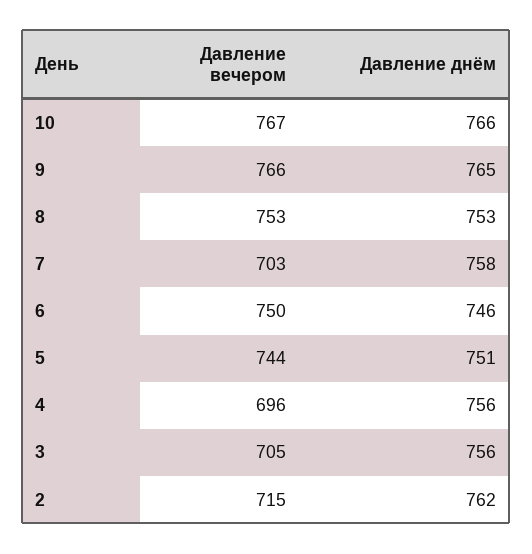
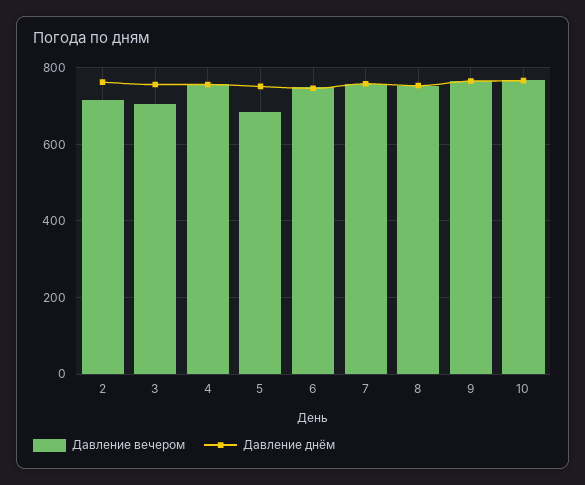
  {
    "Давление вечером": {
      "10": 767,
      "9": 766,
      "8": 753,
-     "7": 703,
+     "7": 760,
      "6": 750,
-     "5": 744,
+     "5": 680,
-     "4": 696,
+     "4": 760,
      "3": 705,
      "2": 715
    },
    "Давление днём": {
      "10": 766,
      "9": 765,
      "8": 753,
      "7": 758,
      "6": 746,
      "5": 751,
      "4": 756,
      "3": 756,
      "2": 762
    }
  }

